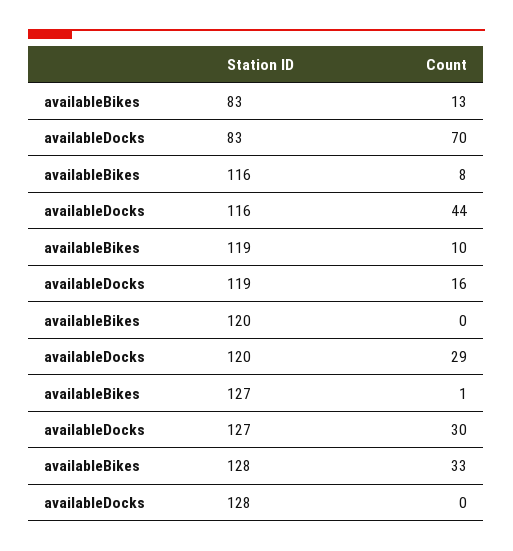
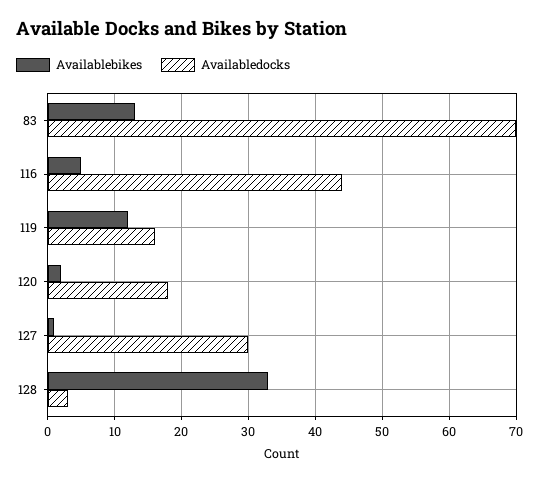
  {
    "availableBikes": {
      "83": 13,
-     "116": 8,
+     "116": 5,
-     "119": 10,
+     "119": 12,
-     "120": 0,
+     "120": 2,
      "127": 1,
      "128": 33
    },
    "availableDocks": {
      "83": 70,
      "116": 44,
      "119": 16,
-     "120": 29,
+     "120": 18,
      "127": 30,
-     "128": 0
+     "128": 3
    }
  }

